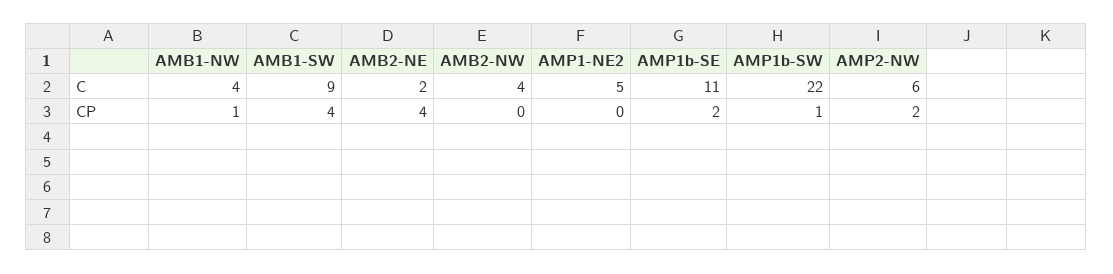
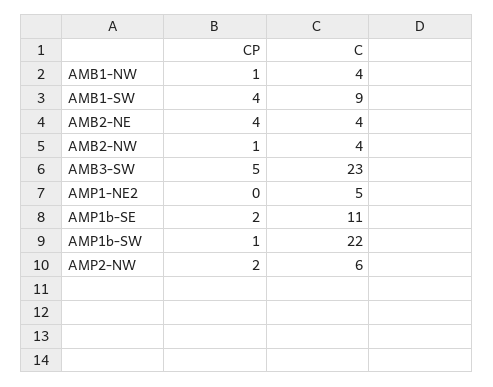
  {
    "AMB1-NW": {
      "C": 4,
      "CP": 1
    },
    "AMB1-SW": {
      "C": 9,
      "CP": 4
    },
    "AMB2-NE": {
-     "C": 2,
+     "C": 4,
      "CP": 4
    },
    "AMB2-NW": {
      "C": 4,
-     "CP": 0
+     "CP": 1
    },
    "AMP1-NE2": {
      "C": 5,
      "CP": 0
    },
    "AMP1b-SE": {
      "C": 11,
      "CP": 2
    },
    "AMP1b-SW": {
      "C": 22,
      "CP": 1
    },
    "AMP2-NW": {
      "C": 6,
      "CP": 2
-   }
+   },
+   "AMB3-SW": {
+     "CP": 5,
+     "C": 23
+   }
  }

